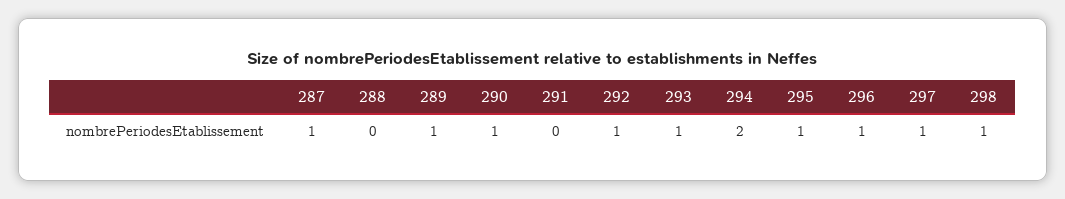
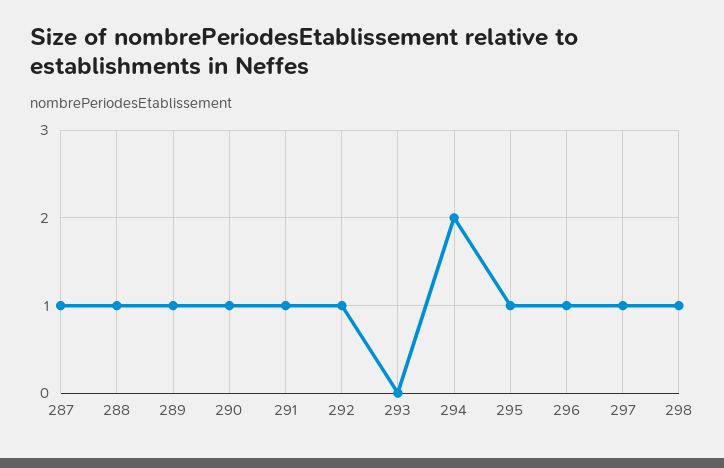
  {
    "287": 1,
-   "288": 0,
+   "288": 1,
    "289": 1,
    "290": 1,
-   "291": 0,
+   "291": 1,
    "292": 1,
-   "293": 1,
+   "293": 0,
    "294": 2,
    "295": 1,
    "296": 1,
    "297": 1,
    "298": 1
  }

